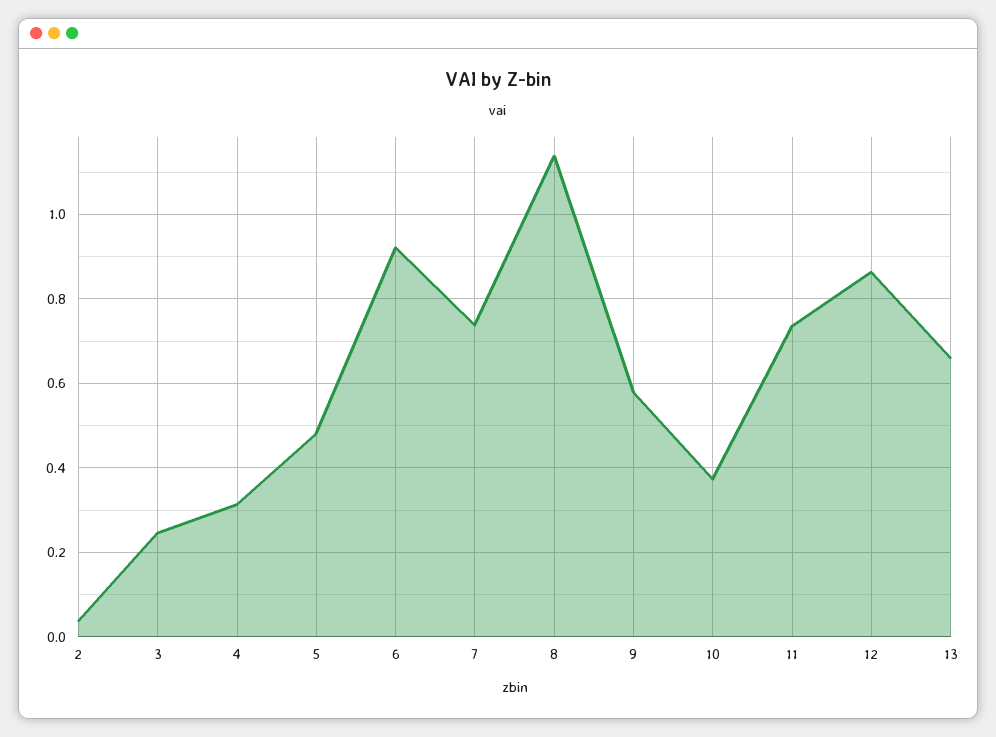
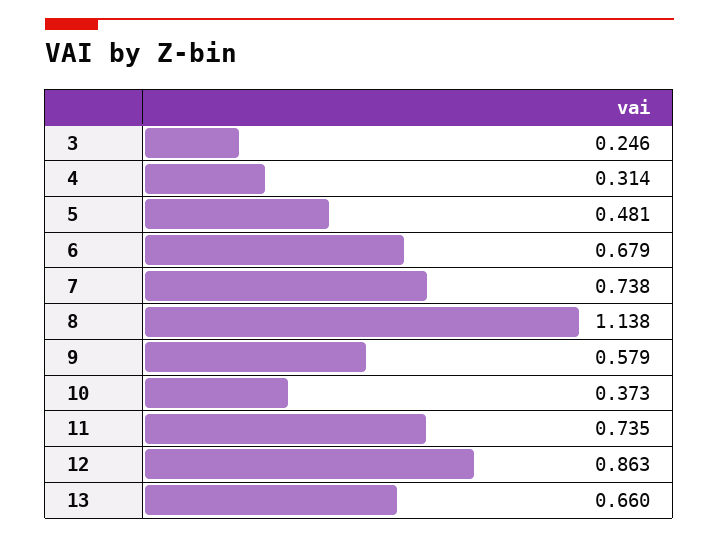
  {
-   "2": 0.04,
    "3": 0.246,
    "4": 0.314,
    "5": 0.481,
-   "6": 0.92,
+   "6": 0.679,
    "7": 0.738,
    "8": 1.138,
    "9": 0.579,
    "10": 0.373,
    "11": 0.735,
    "12": 0.863,
    "13": 0.66
  }

